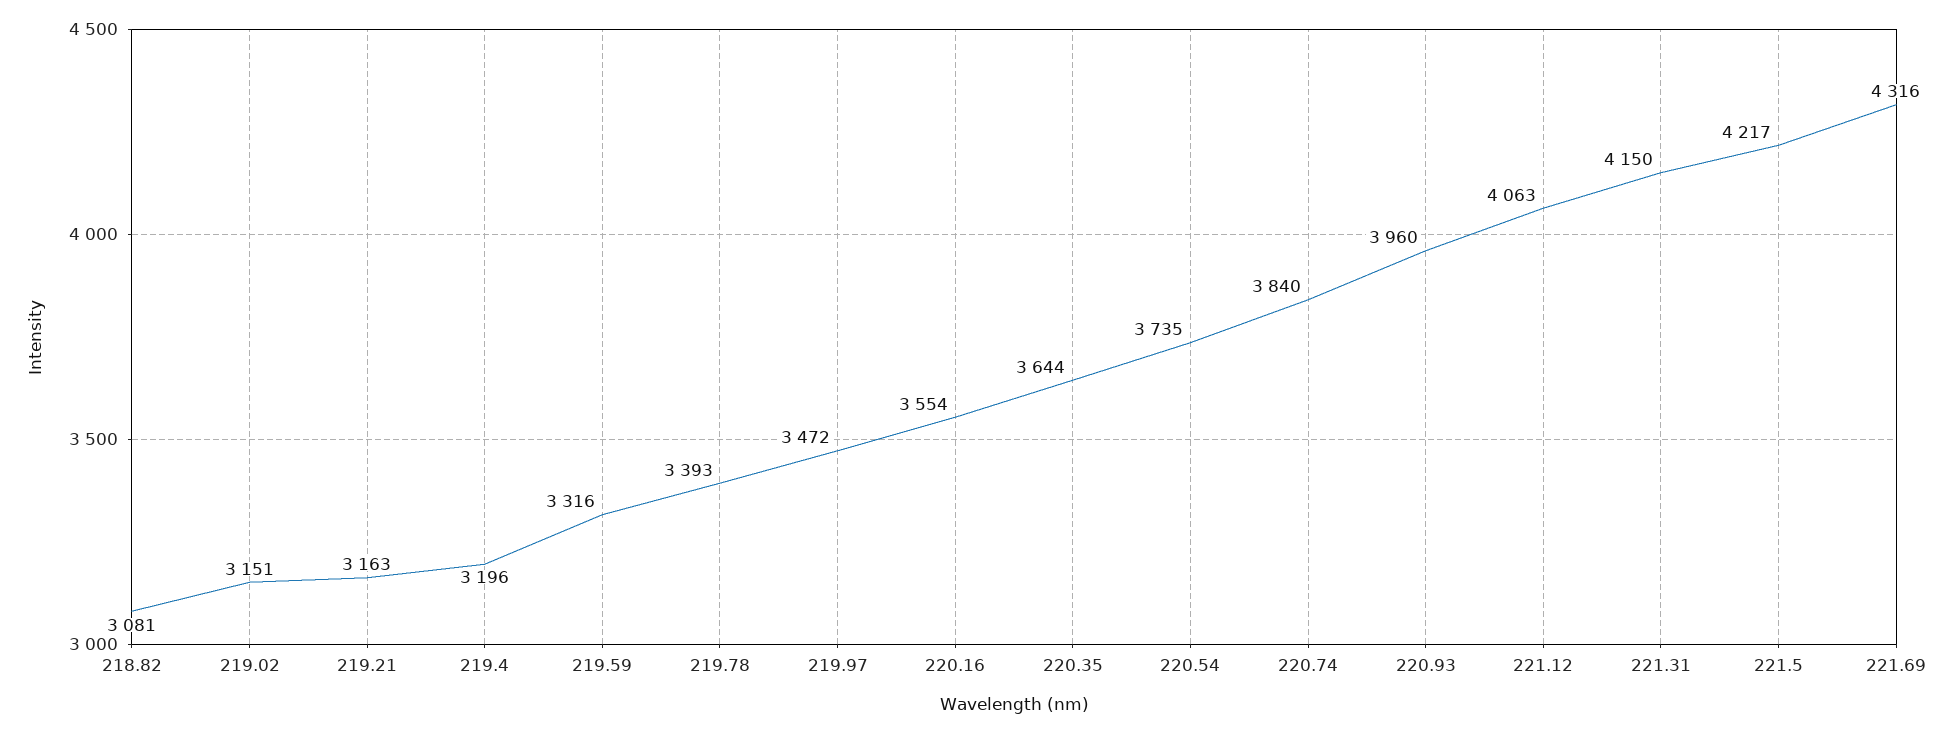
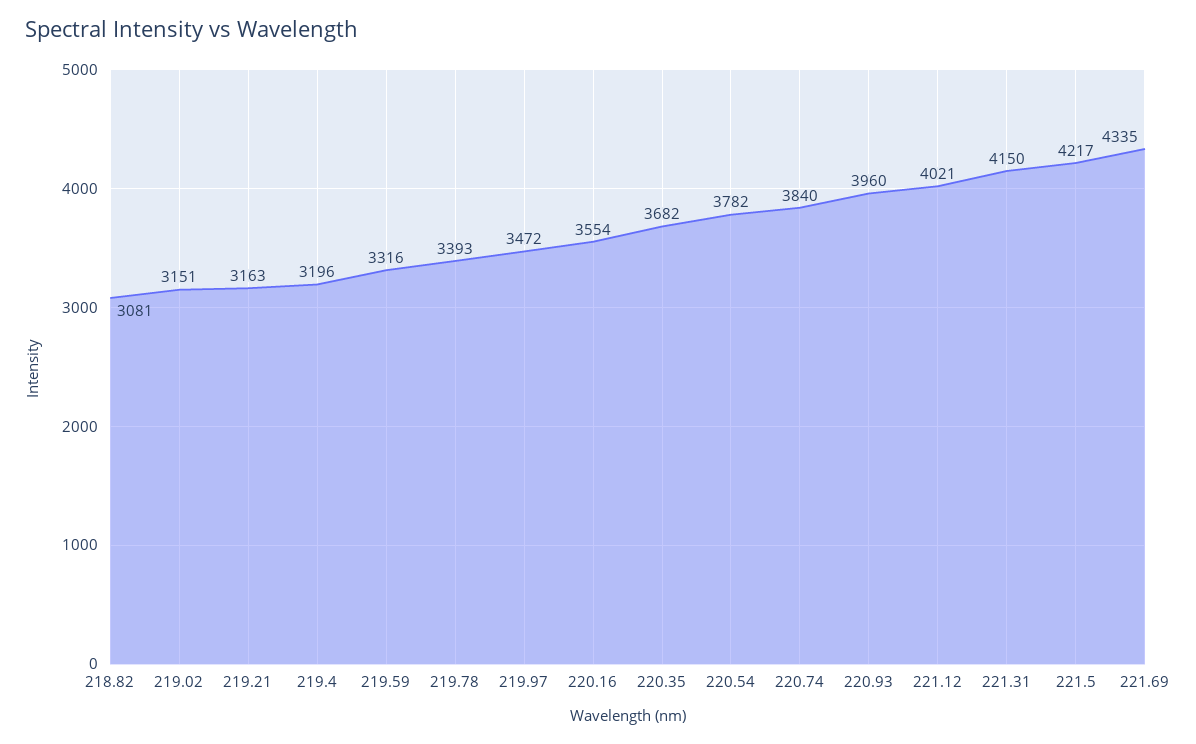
  {
    "218.82": 3081,
    "219.02": 3151,
    "219.21": 3163,
    "219.4": 3196,
    "219.59": 3316,
    "219.78": 3393,
    "219.97": 3472,
    "220.16": 3554,
-   "220.35": 3644,
+   "220.35": 3682,
-   "220.54": 3735,
+   "220.54": 3782,
    "220.74": 3840,
    "220.93": 3960,
-   "221.12": 4063,
+   "221.12": 4021,
    "221.31": 4150,
    "221.5": 4217,
-   "221.69": 4316
+   "221.69": 4335
  }

